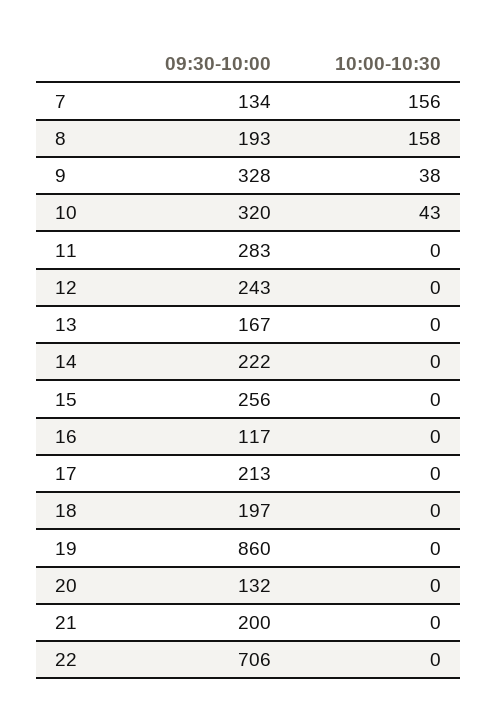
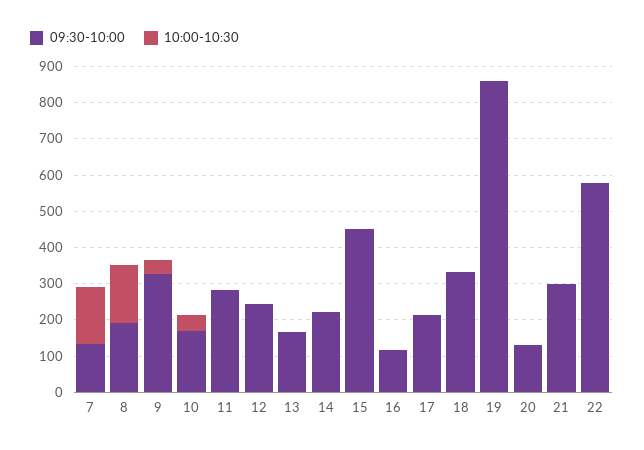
  {
    "09:30-10:00": {
      "7": 134,
      "8": 193,
      "9": 328,
-     "10": 320,
+     "10": 175,
      "11": 283,
      "12": 243,
      "13": 167,
      "14": 222,
-     "15": 256,
+     "15": 450,
      "16": 117,
      "17": 213,
-     "18": 197,
+     "18": 325,
      "19": 860,
      "20": 132,
-     "21": 200,
+     "21": 300,
-     "22": 706
+     "22": 575
    },
    "10:00-10:30": {
      "7": 156,
      "8": 158,
      "9": 38,
      "10": 43,
      "11": 0,
      "12": 0,
      "13": 0,
      "14": 0,
      "15": 0,
      "16": 0,
      "17": 0,
      "18": 0,
      "19": 0,
      "20": 0,
      "21": 0,
      "22": 0
    }
  }

